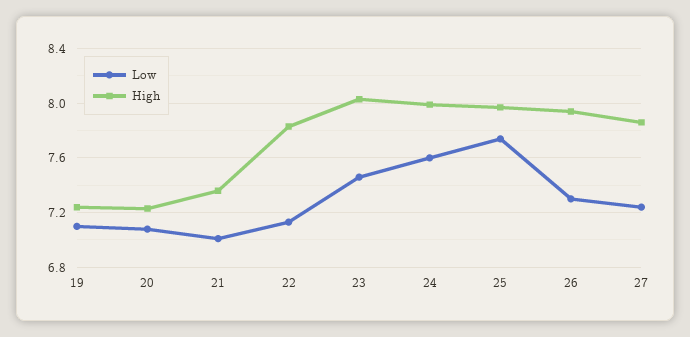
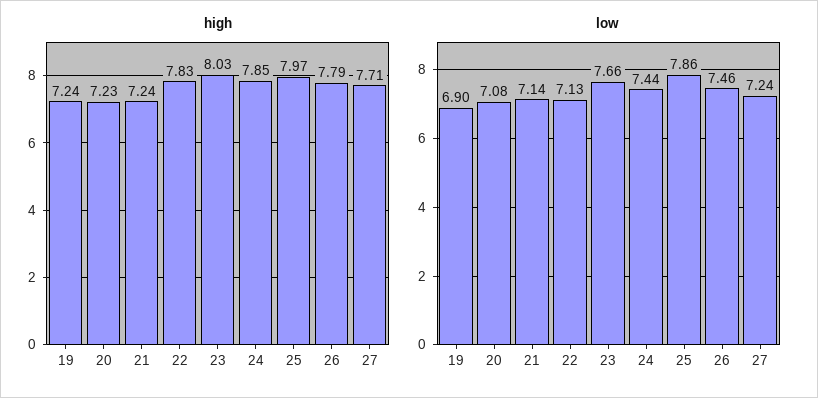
  {
    "Low": {
-     "19": 7.1,
+     "19": 6.9,
      "20": 7.08,
-     "21": 7,
+     "21": 7.14,
      "22": 7.13,
-     "23": 7.45,
+     "23": 7.66,
-     "24": 7.6,
+     "24": 7.44,
-     "25": 7.75,
+     "25": 7.86,
-     "26": 7.3,
+     "26": 7.46,
      "27": 7.24
    },
    "High": {
      "19": 7.24,
      "20": 7.23,
-     "21": 7.35,
+     "21": 7.24,
      "22": 7.83,
      "23": 8.03,
-     "24": 8,
+     "24": 7.85,
      "25": 7.97,
-     "26": 7.95,
+     "26": 7.79,
-     "27": 7.85
+     "27": 7.71
    }
  }

